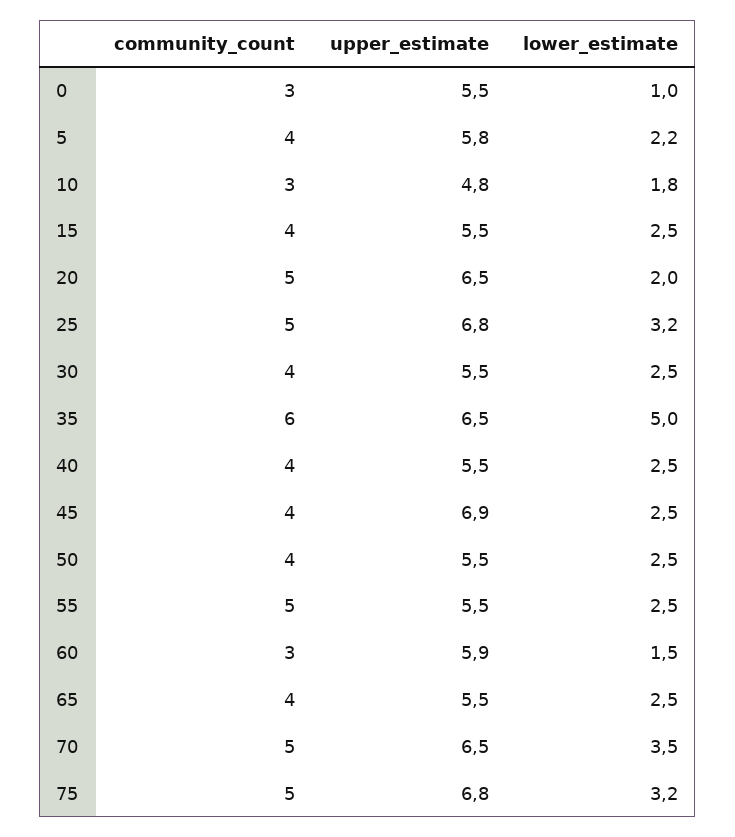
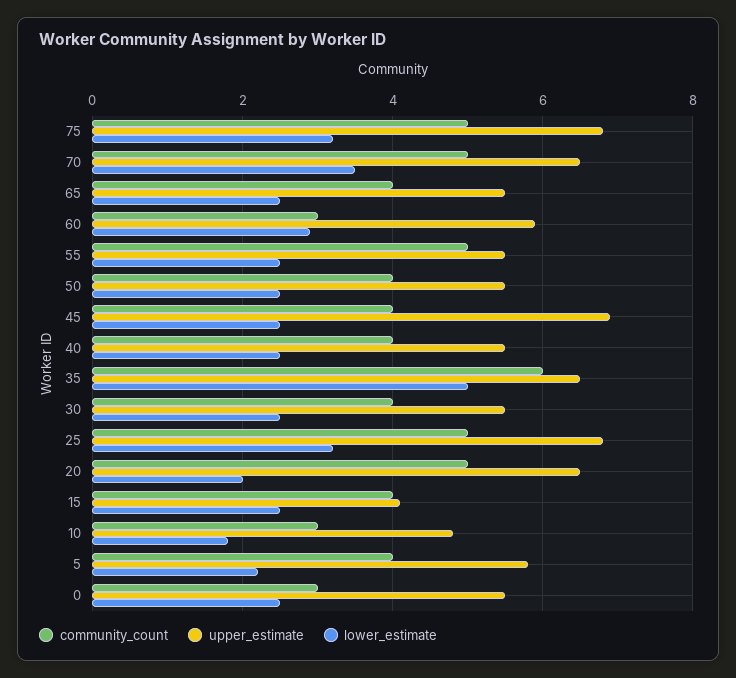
  {
    "community_count": {
      "0": 3,
      "5": 4,
      "10": 3,
      "15": 4,
      "20": 5,
      "25": 5,
      "30": 4,
      "35": 6,
      "40": 4,
      "45": 4,
      "50": 4,
      "55": 5,
      "60": 3,
      "65": 4,
      "70": 5,
      "75": 5
    },
    "upper_estimate": {
      "0": 5.5,
      "5": 5.8,
      "10": 4.8,
-     "15": 5.5,
+     "15": 4,
      "20": 6.5,
      "25": 6.8,
      "30": 5.5,
      "35": 6.5,
      "40": 5.5,
      "45": 6.9,
      "50": 5.5,
      "55": 5.5,
      "60": 5.9,
      "65": 5.5,
      "70": 6.5,
      "75": 6.8
    },
    "lower_estimate": {
-     "0": 1,
+     "0": 2.5,
      "5": 2.2,
      "10": 1.8,
      "15": 2.5,
      "20": 2,
      "25": 3.2,
      "30": 2.5,
      "35": 5,
      "40": 2.5,
      "45": 2.5,
      "50": 2.5,
      "55": 2.5,
-     "60": 1.5,
+     "60": 3,
      "65": 2.5,
      "70": 3.5,
      "75": 3.2
    }
  }

